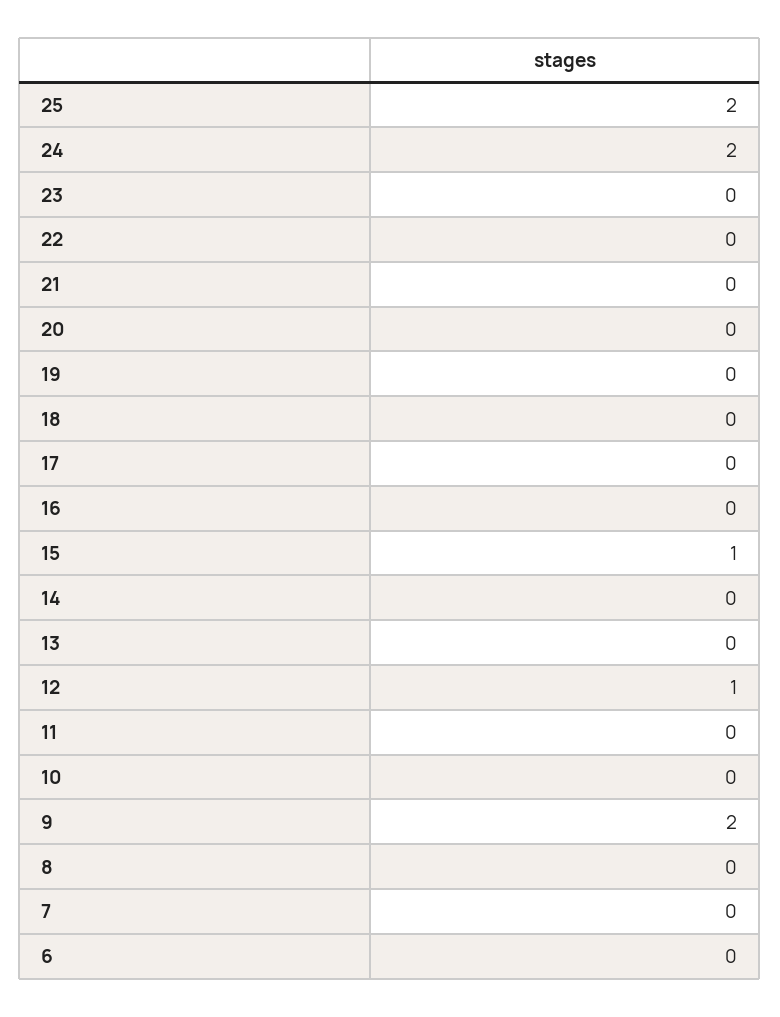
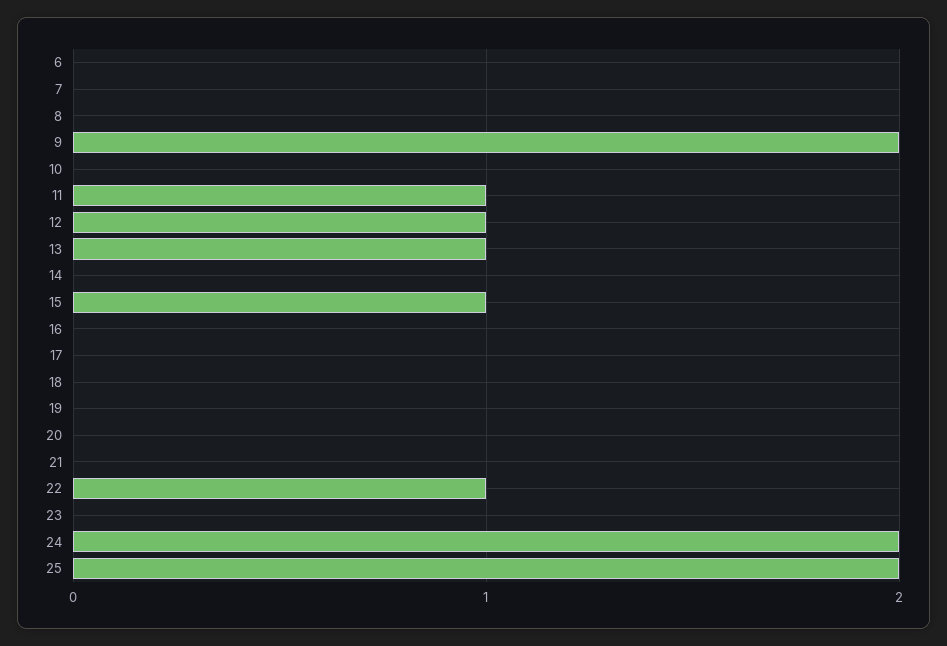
  {
    "25": 2,
    "24": 2,
    "23": 0,
-   "22": 0,
+   "22": 1,
    "21": 0,
    "20": 0,
    "19": 0,
    "18": 0,
    "17": 0,
    "16": 0,
    "15": 1,
    "14": 0,
-   "13": 0,
+   "13": 1,
    "12": 1,
-   "11": 0,
+   "11": 1,
    "10": 0,
    "9": 2,
    "8": 0,
    "7": 0,
    "6": 0
  }

